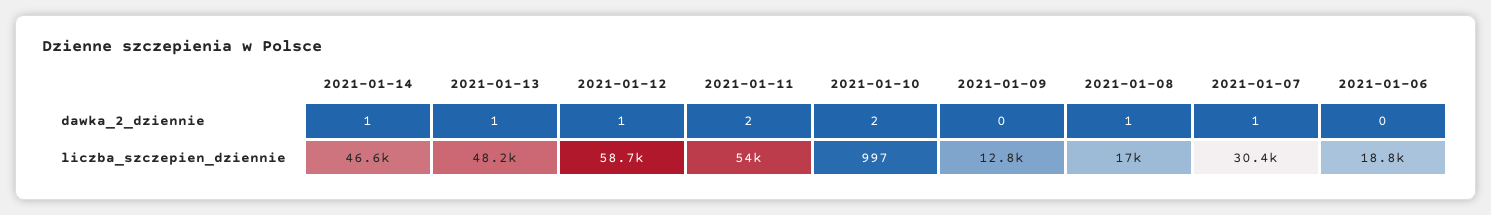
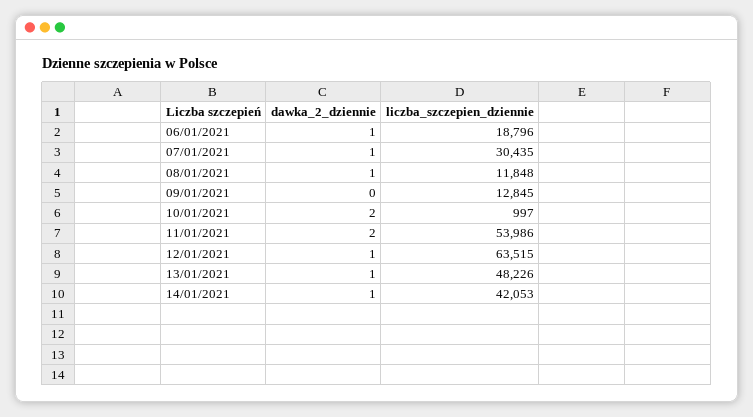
  {
    "2021-01-14": {
      "dawka_2_dziennie": 1,
-     "liczba_szczepien_dziennie": 46600
+     "liczba_szczepien_dziennie": 42053
    },
    "2021-01-13": {
      "dawka_2_dziennie": 1,
      "liczba_szczepien_dziennie": 48226
    },
    "2021-01-12": {
      "dawka_2_dziennie": 1,
-     "liczba_szczepien_dziennie": 58700
+     "liczba_szczepien_dziennie": 63515
    },
    "2021-01-11": {
      "dawka_2_dziennie": 2,
      "liczba_szczepien_dziennie": 53986
    },
    "2021-01-10": {
      "dawka_2_dziennie": 2,
      "liczba_szczepien_dziennie": 997
    },
    "2021-01-09": {
      "dawka_2_dziennie": 0,
      "liczba_szczepien_dziennie": 12845
    },
    "2021-01-08": {
      "dawka_2_dziennie": 1,
-     "liczba_szczepien_dziennie": 17000
+     "liczba_szczepien_dziennie": 11848
    },
    "2021-01-07": {
      "dawka_2_dziennie": 1,
      "liczba_szczepien_dziennie": 30435
    },
    "2021-01-06": {
-     "dawka_2_dziennie": 0,
+     "dawka_2_dziennie": 1,
      "liczba_szczepien_dziennie": 18796
    }
  }

